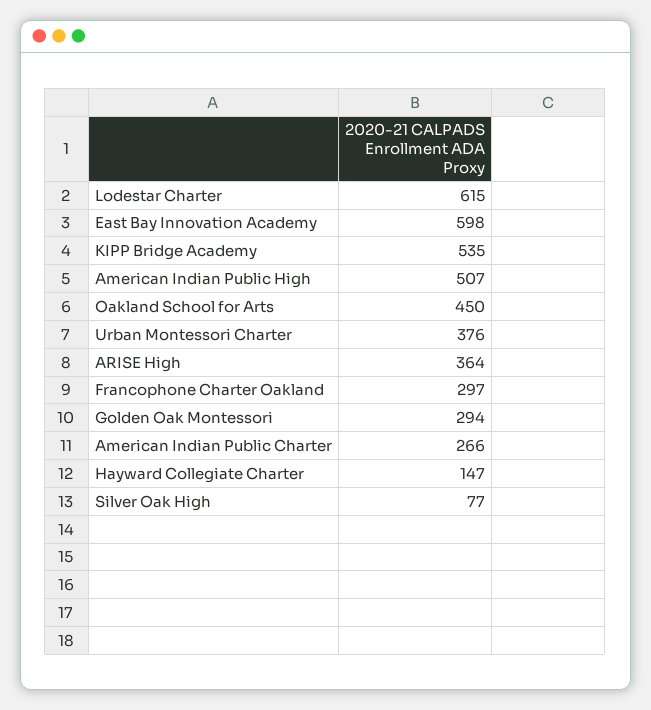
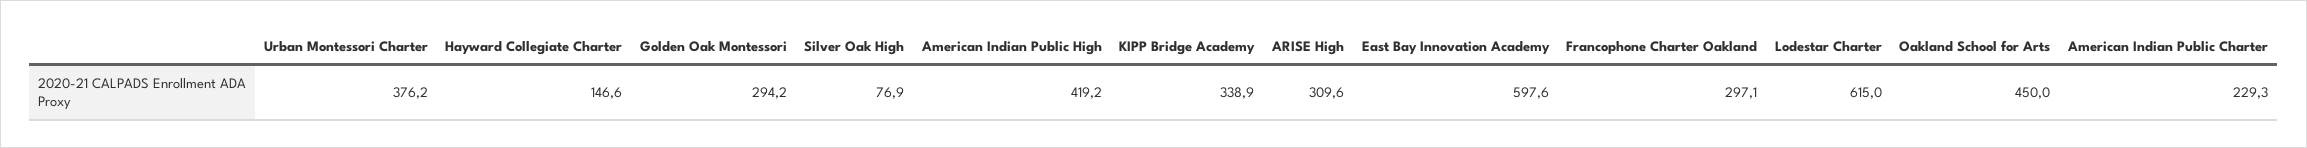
  {
    "Lodestar Charter": 615,
    "East Bay Innovation Academy": 597.6,
-   "KIPP Bridge Academy": 535,
+   "KIPP Bridge Academy": 338.9,
-   "American Indian Public High": 507,
+   "American Indian Public High": 419.2,
    "Oakland School for Arts": 450,
    "Urban Montessori Charter": 376.2,
-   "ARISE High": 364,
+   "ARISE High": 309.6,
    "Francophone Charter Oakland": 297.1,
    "Golden Oak Montessori": 294.2,
-   "American Indian Public Charter": 266,
+   "American Indian Public Charter": 229.3,
    "Hayward Collegiate Charter": 146.6,
    "Silver Oak High": 76.9
  }

